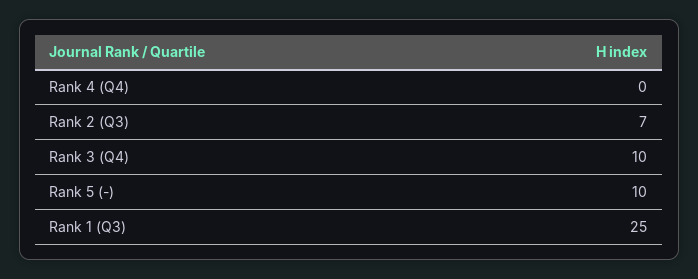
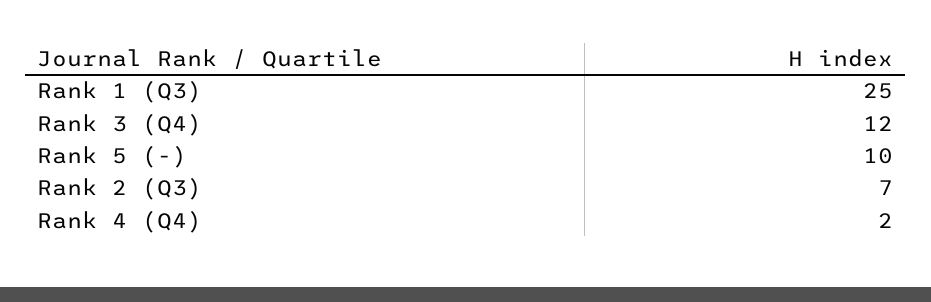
  {
-   "Rank 4 (Q4)": 0,
+   "Rank 4 (Q4)": 2,
    "Rank 2 (Q3)": 7,
-   "Rank 3 (Q4)": 10,
+   "Rank 3 (Q4)": 12,
    "Rank 5 (-)": 10,
    "Rank 1 (Q3)": 25
  }

